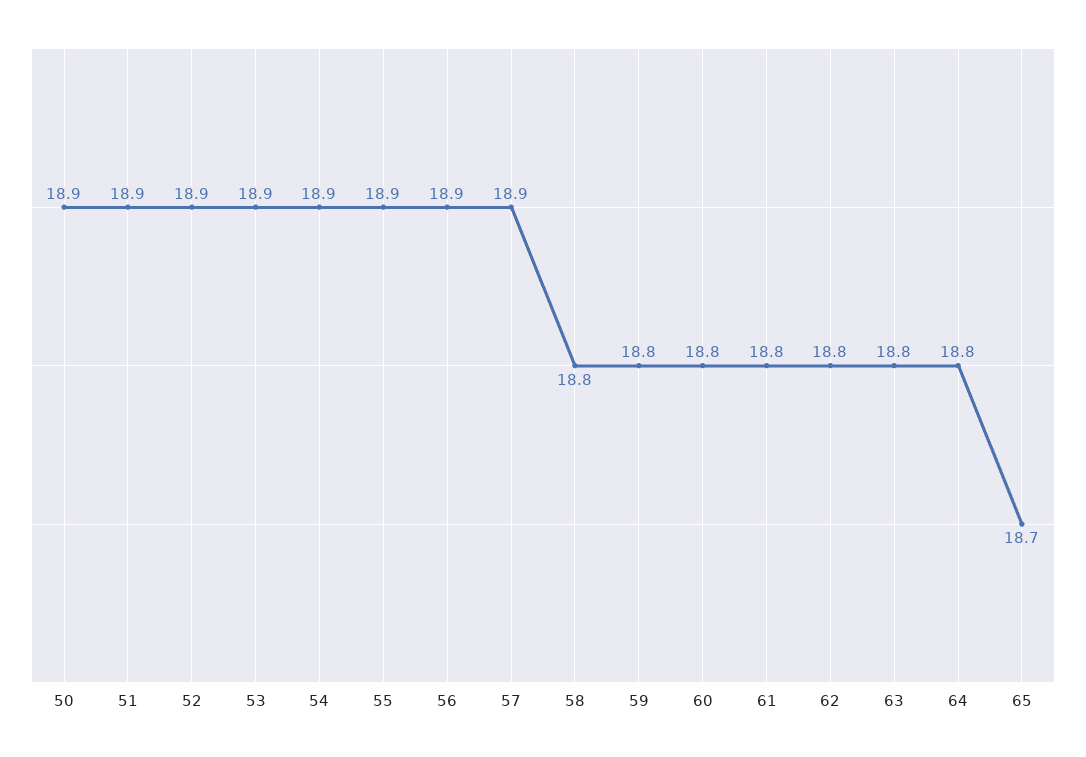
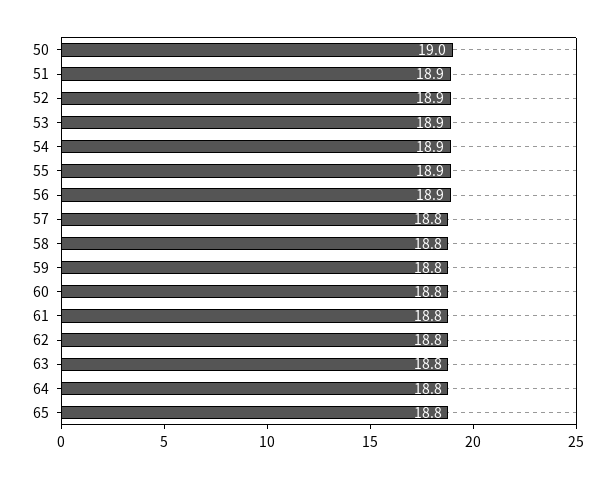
  {
-   "50": 18.9,
+   "50": 19,
    "51": 18.9,
    "52": 18.9,
    "53": 18.9,
    "54": 18.9,
    "55": 18.9,
    "56": 18.9,
-   "57": 18.9,
+   "57": 18.8,
    "58": 18.8,
    "59": 18.8,
    "60": 18.8,
    "61": 18.8,
    "62": 18.8,
    "63": 18.8,
    "64": 18.8,
-   "65": 18.7
+   "65": 18.8
  }

